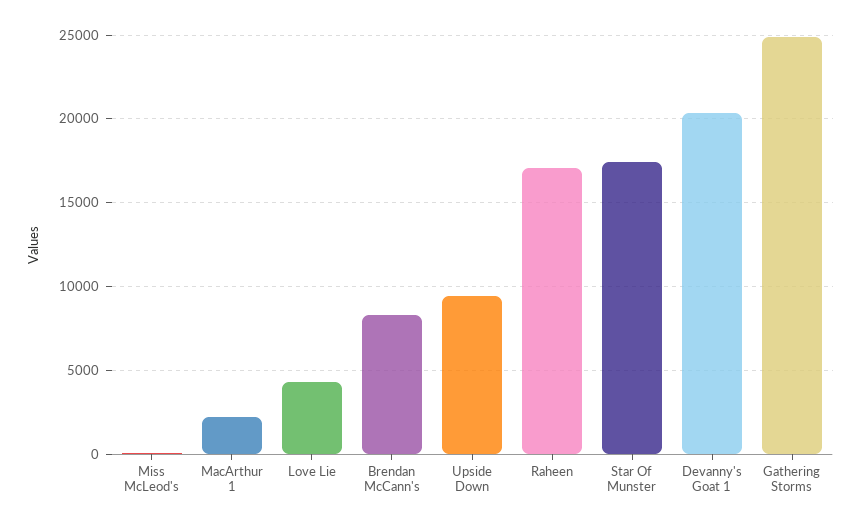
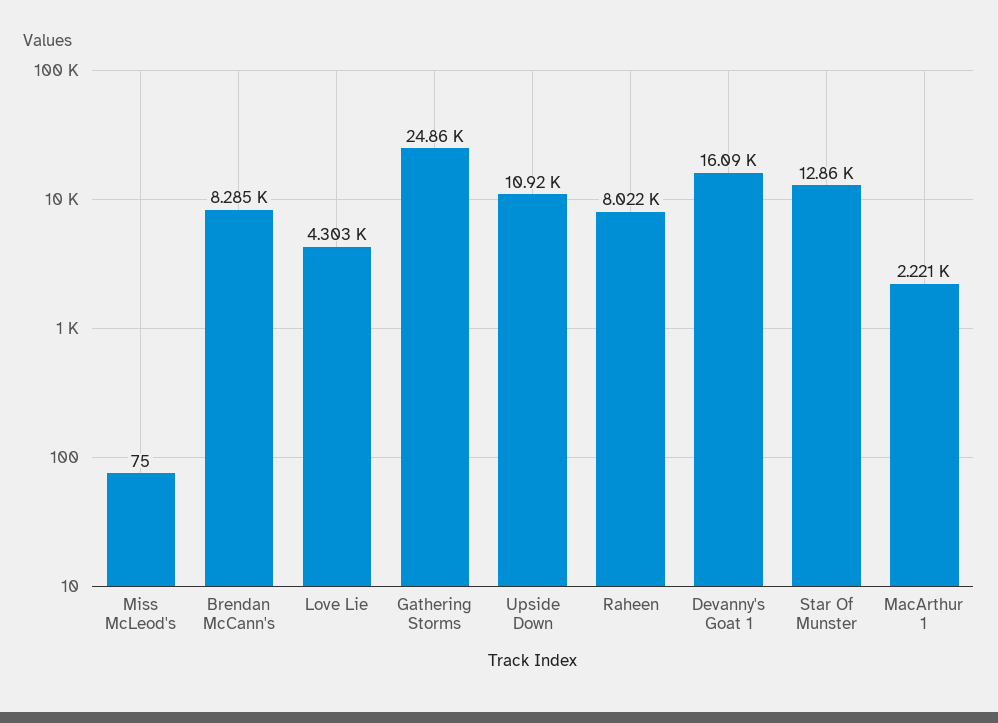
  {
    "Miss McLeod's": 75,
    "MacArthur 1": 2221,
    "Love Lie": 4303,
    "Brendan McCann's": 8285,
-   "Upside Down": 9500,
+   "Upside Down": 10920,
-   "Raheen": 17000,
+   "Raheen": 8022,
-   "Star Of Munster": 17500,
+   "Star Of Munster": 12860,
-   "Devanny's Goat 1": 20500,
+   "Devanny's Goat 1": 16090,
    "Gathering Storms": 24860
  }

